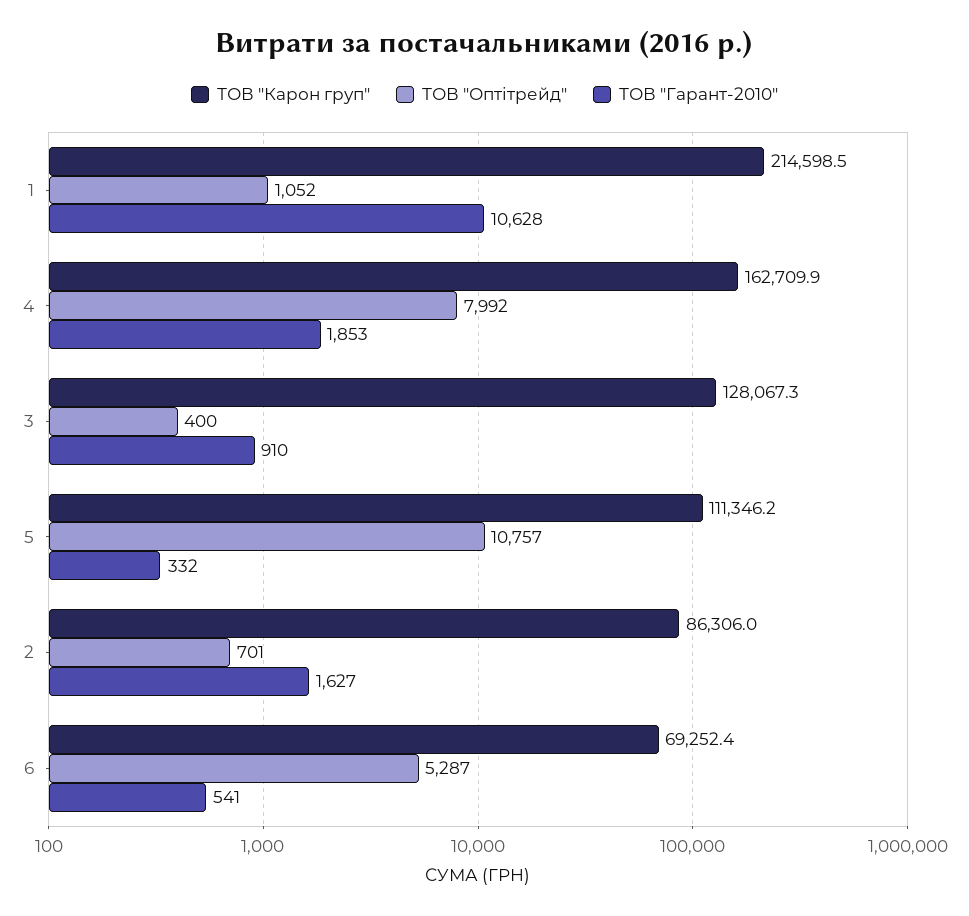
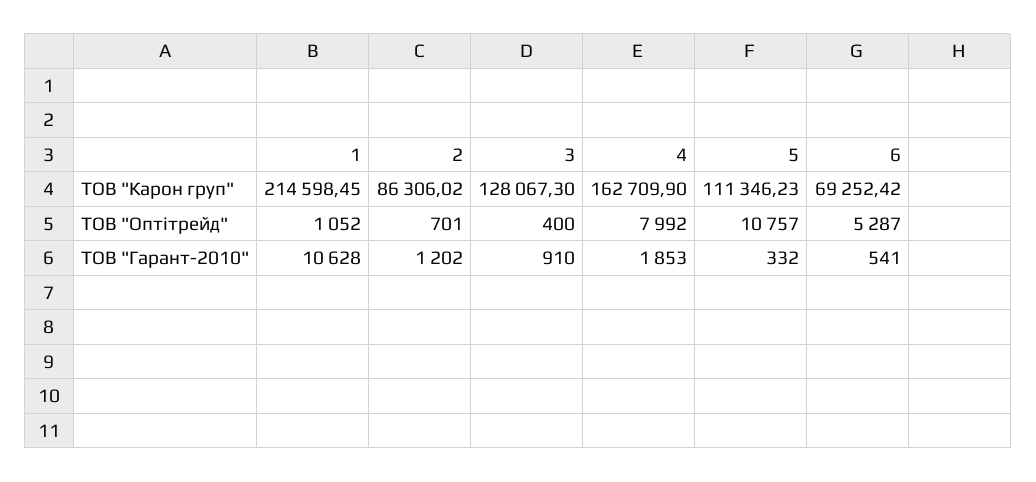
  {
    "ТОВ \"Карон груп\"": {
      "1": 214598.45,
      "4": 162709.9,
      "3": 128067.3,
      "5": 111346.23,
      "2": 86306.02,
      "6": 69252.42
    },
    "ТОВ \"Оптітрейд\"": {
      "1": 1052,
      "4": 7992,
      "3": 400,
      "5": 10757,
      "2": 701,
      "6": 5287
    },
    "ТОВ \"Гарант-2010\"": {
      "1": 10628,
      "4": 1853,
      "3": 910,
      "5": 332,
-     "2": 1627,
+     "2": 1202,
      "6": 541
    }
  }

